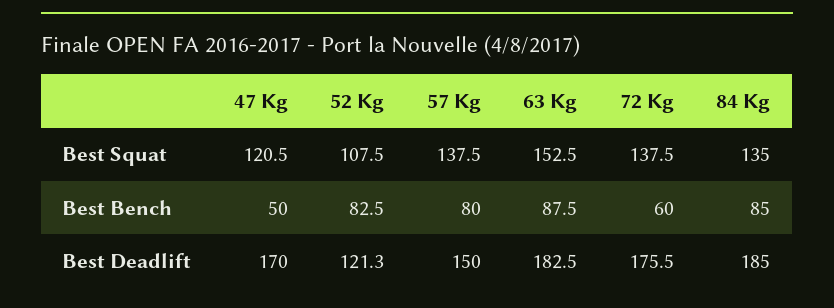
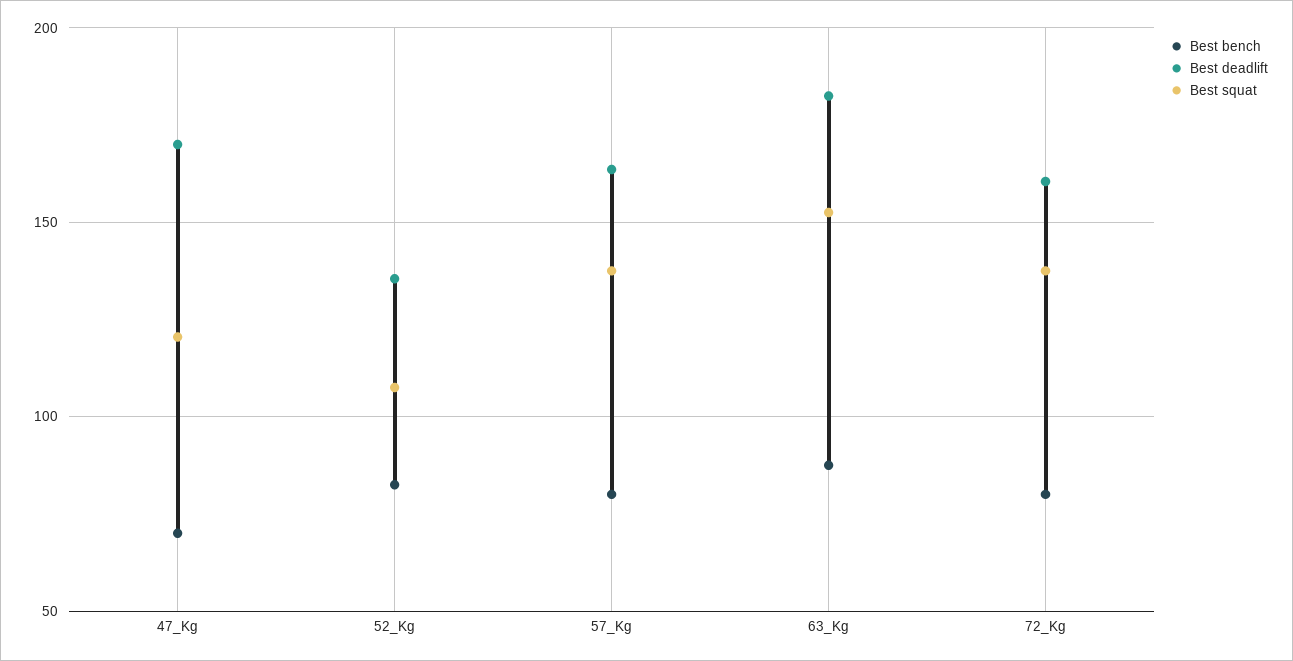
  {
    "Best Squat": {
      "47 Kg": 120.5,
      "52 Kg": 107.5,
      "57 Kg": 137.5,
      "63 Kg": 152.5,
-     "72 Kg": 137.5,
+     "72 Kg": 137.5
-     "84 Kg": 135
    },
    "Best Bench": {
-     "47 Kg": 50,
+     "47 Kg": 70,
      "52 Kg": 82.5,
      "57 Kg": 80,
      "63 Kg": 87.5,
-     "72 Kg": 60,
+     "72 Kg": 80
-     "84 Kg": 85
    },
    "Best Deadlift": {
      "47 Kg": 170,
-     "52 Kg": 121.3,
+     "52 Kg": 135,
-     "57 Kg": 150,
+     "57 Kg": 165,
      "63 Kg": 182.5,
-     "72 Kg": 175.5,
+     "72 Kg": 160
-     "84 Kg": 185
    }
  }

